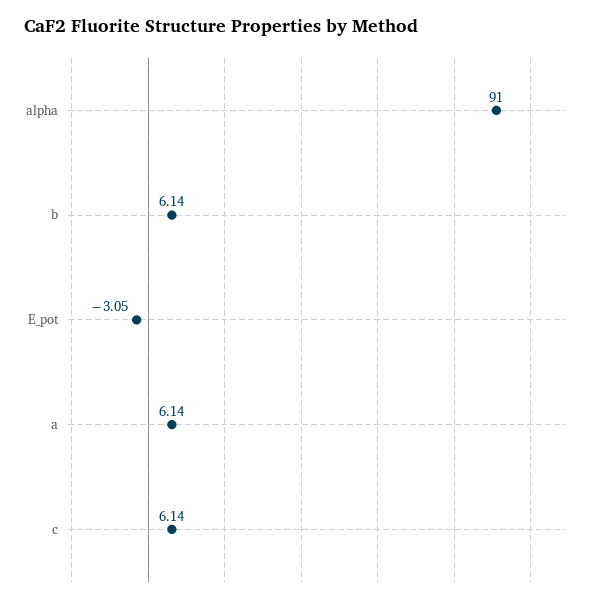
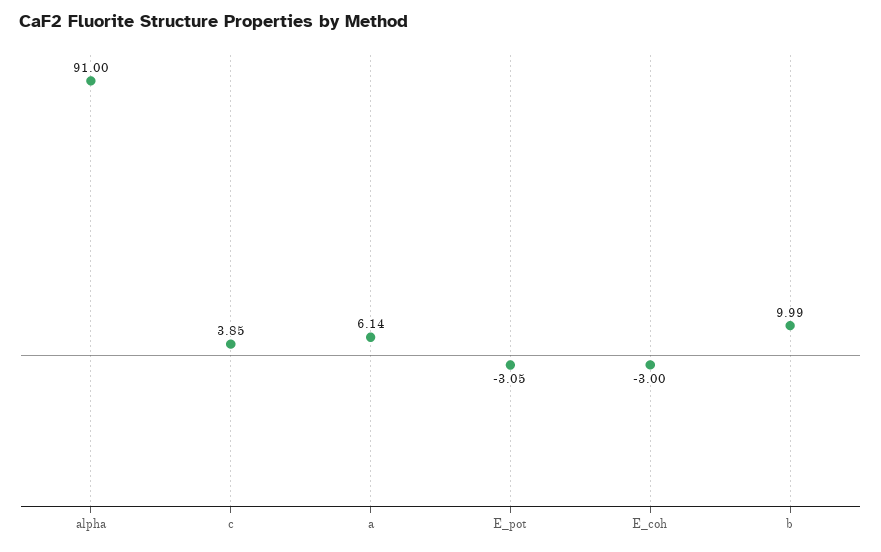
  {
    "alpha": 91,
-   "b": 6.14,
+   "b": 9.99,
    "E_pot": -3.05,
    "a": 6.14,
-   "c": 6.14
+   "c": 3.85,
+   "E_coh": -3
  }

